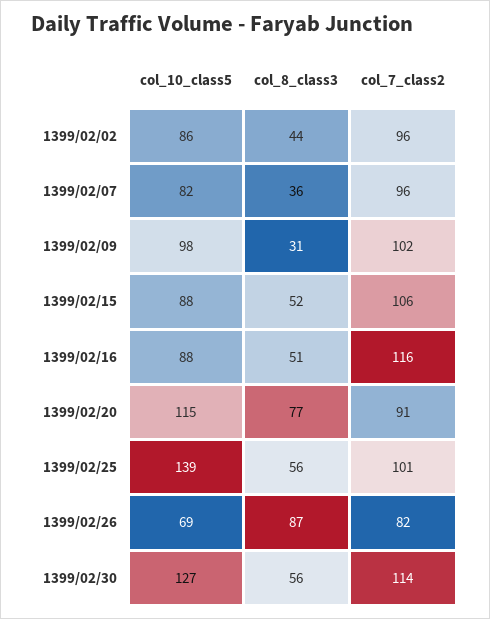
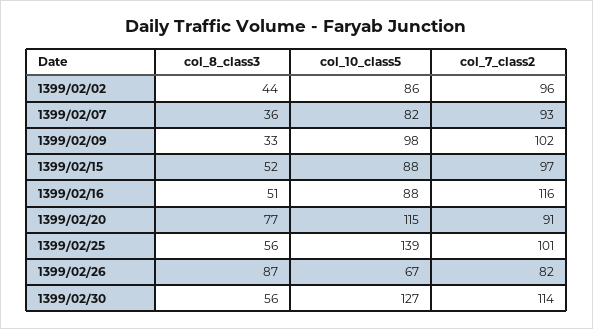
  {
    "col_10_class5": {
      "1399/02/02": 86,
      "1399/02/07": 82,
      "1399/02/09": 98,
      "1399/02/15": 88,
      "1399/02/16": 88,
      "1399/02/20": 115,
      "1399/02/25": 139,
-     "1399/02/26": 69,
+     "1399/02/26": 67,
      "1399/02/30": 127
    },
    "col_8_class3": {
      "1399/02/02": 44,
      "1399/02/07": 36,
-     "1399/02/09": 31,
+     "1399/02/09": 33,
      "1399/02/15": 52,
      "1399/02/16": 51,
      "1399/02/20": 77,
      "1399/02/25": 56,
      "1399/02/26": 87,
      "1399/02/30": 56
    },
    "col_7_class2": {
      "1399/02/02": 96,
-     "1399/02/07": 96,
+     "1399/02/07": 93,
      "1399/02/09": 102,
-     "1399/02/15": 106,
+     "1399/02/15": 97,
      "1399/02/16": 116,
      "1399/02/20": 91,
      "1399/02/25": 101,
      "1399/02/26": 82,
      "1399/02/30": 114
    }
  }

